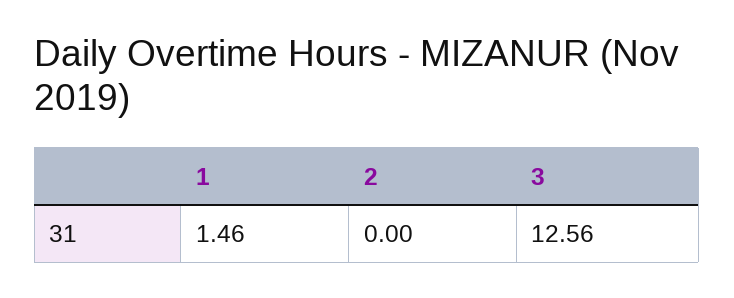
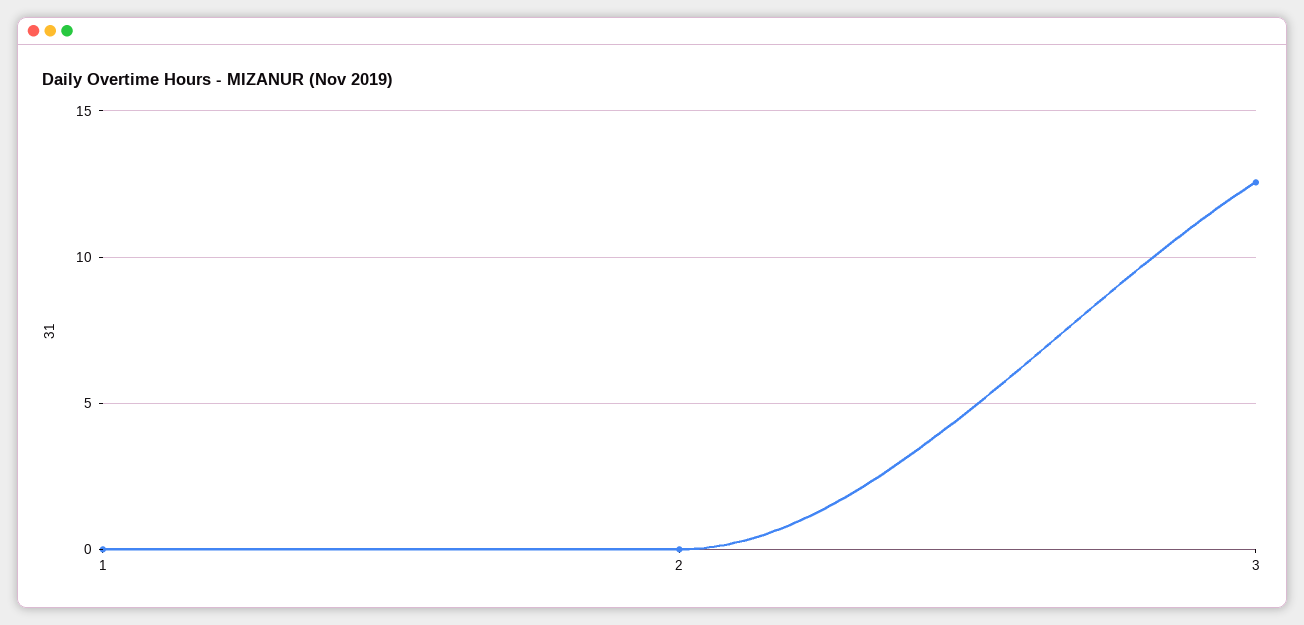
  {
-   "1": 1.46,
+   "1": 0,
    "2": 0,
    "3": 12.56
  }

